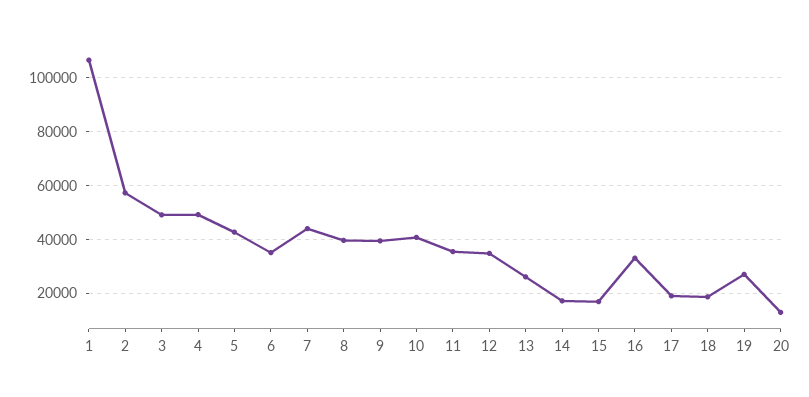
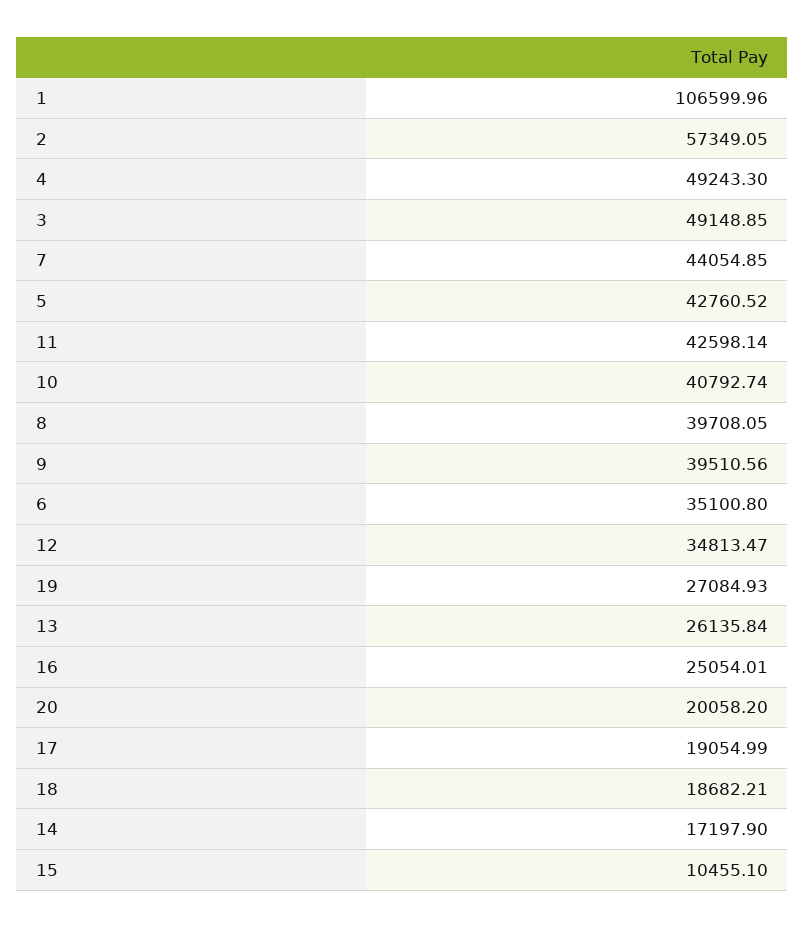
  {
    "1": 106599.96,
    "2": 57349.05,
    "3": 49148.85,
    "4": 49243.3,
    "5": 42760.52,
    "6": 35100.8,
    "7": 44054.85,
    "8": 39708.05,
    "9": 39510.56,
    "10": 40792.74,
-   "11": 35000,
+   "11": 42598.14,
    "12": 34813.47,
    "13": 26135.84,
    "14": 17197.9,
-   "15": 17500,
+   "15": 10455.1,
-   "16": 32500,
+   "16": 25054.01,
    "17": 19054.99,
    "18": 18682.21,
    "19": 27084.93,
-   "20": 12500
+   "20": 20058.2
  }

